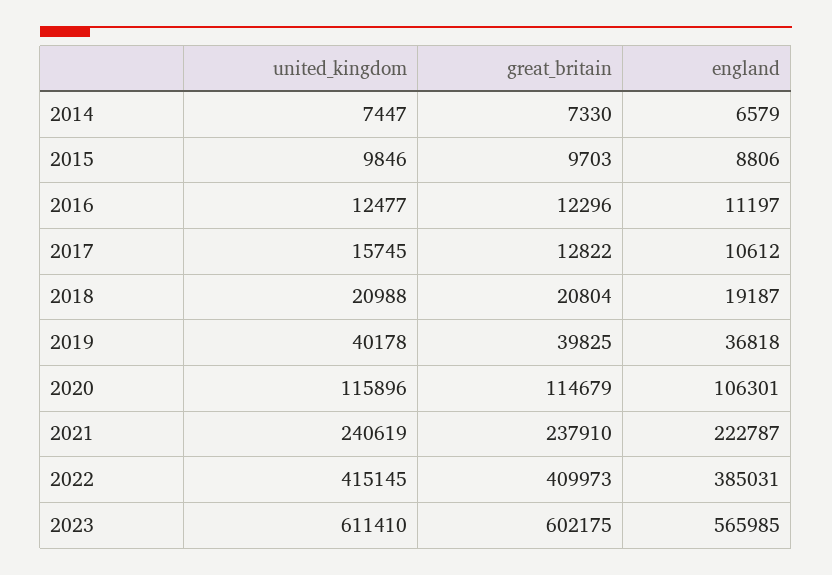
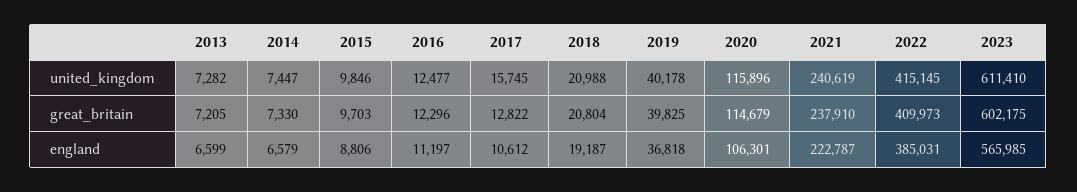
  {
    "united_kingdom": {
      "2014": 7447,
      "2015": 9846,
      "2016": 12477,
      "2017": 15745,
      "2018": 20988,
      "2019": 40178,
      "2020": 115896,
      "2021": 240619,
      "2022": 415145,
-     "2023": 611410
+     "2023": 611410,
+     "2013": 7282
    },
    "great_britain": {
      "2014": 7330,
      "2015": 9703,
      "2016": 12296,
      "2017": 12822,
      "2018": 20804,
      "2019": 39825,
      "2020": 114679,
      "2021": 237910,
      "2022": 409973,
-     "2023": 602175
+     "2023": 602175,
+     "2013": 7205
    },
    "england": {
      "2014": 6579,
      "2015": 8806,
      "2016": 11197,
      "2017": 10612,
      "2018": 19187,
      "2019": 36818,
      "2020": 106301,
      "2021": 222787,
      "2022": 385031,
-     "2023": 565985
+     "2023": 565985,
+     "2013": 6599
    }
  }

